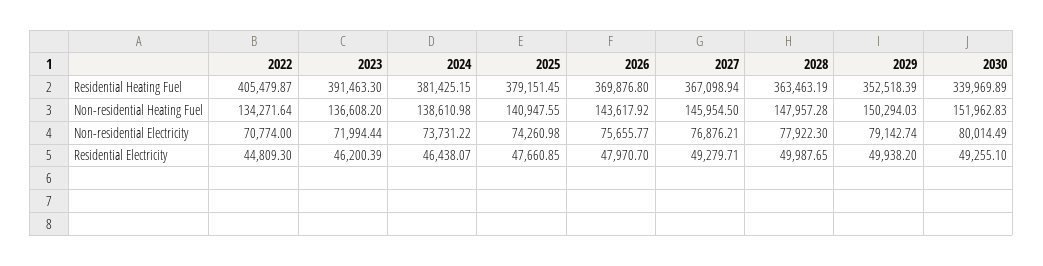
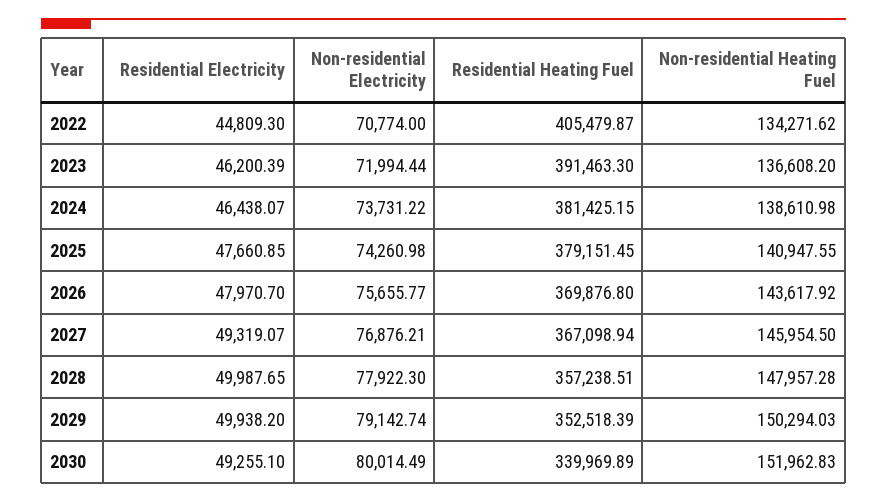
  {
    "2022": {
      "Residential Heating Fuel": 405479.87,
-     "Non-residential Heating Fuel": 134271.64,
+     "Non-residential Heating Fuel": 134271.62,
      "Non-residential Electricity": 70774,
      "Residential Electricity": 44809.3
    },
    "2023": {
      "Residential Heating Fuel": 391463.3,
      "Non-residential Heating Fuel": 136608.2,
      "Non-residential Electricity": 71994.44,
      "Residential Electricity": 46200.39
    },
    "2024": {
      "Residential Heating Fuel": 381425.15,
      "Non-residential Heating Fuel": 138610.98,
      "Non-residential Electricity": 73731.22,
      "Residential Electricity": 46438.07
    },
    "2025": {
      "Residential Heating Fuel": 379151.45,
      "Non-residential Heating Fuel": 140947.55,
      "Non-residential Electricity": 74260.98,
      "Residential Electricity": 47660.85
    },
    "2026": {
      "Residential Heating Fuel": 369876.8,
      "Non-residential Heating Fuel": 143617.92,
      "Non-residential Electricity": 75655.77,
      "Residential Electricity": 47970.7
    },
    "2027": {
      "Residential Heating Fuel": 367098.94,
      "Non-residential Heating Fuel": 145954.5,
      "Non-residential Electricity": 76876.21,
-     "Residential Electricity": 49279.71
+     "Residential Electricity": 49319.07
    },
    "2028": {
-     "Residential Heating Fuel": 363463.19,
+     "Residential Heating Fuel": 357238.51,
      "Non-residential Heating Fuel": 147957.28,
      "Non-residential Electricity": 77922.3,
      "Residential Electricity": 49987.65
    },
    "2029": {
      "Residential Heating Fuel": 352518.39,
      "Non-residential Heating Fuel": 150294.03,
      "Non-residential Electricity": 79142.74,
      "Residential Electricity": 49938.2
    },
    "2030": {
      "Residential Heating Fuel": 339969.89,
      "Non-residential Heating Fuel": 151962.83,
      "Non-residential Electricity": 80014.49,
      "Residential Electricity": 49255.1
    }
  }

